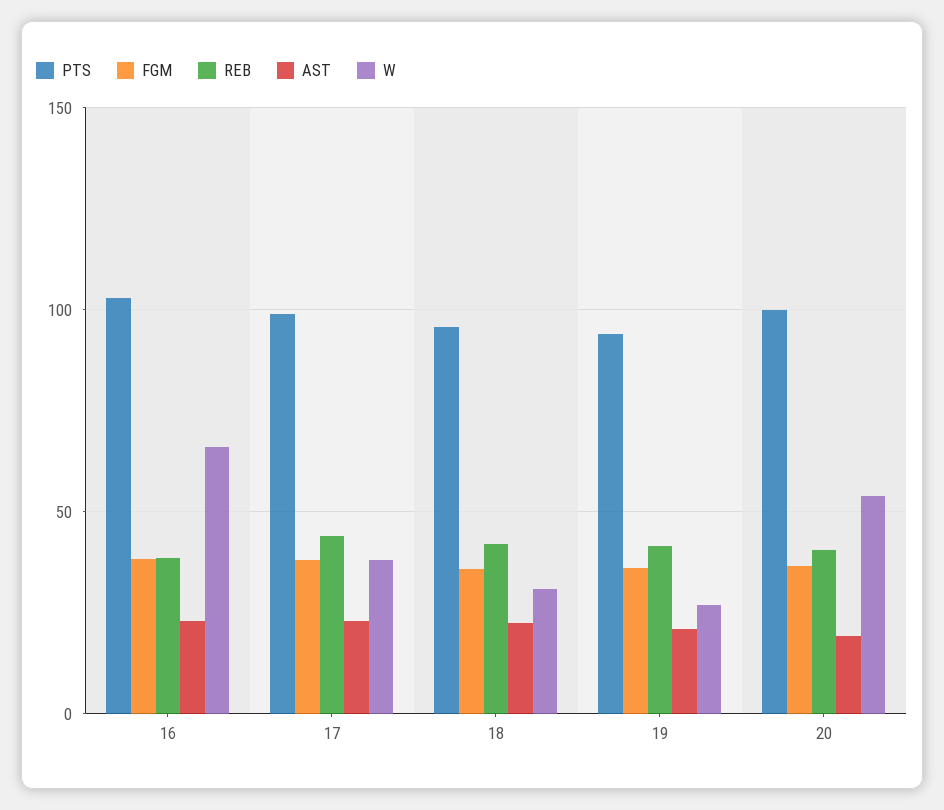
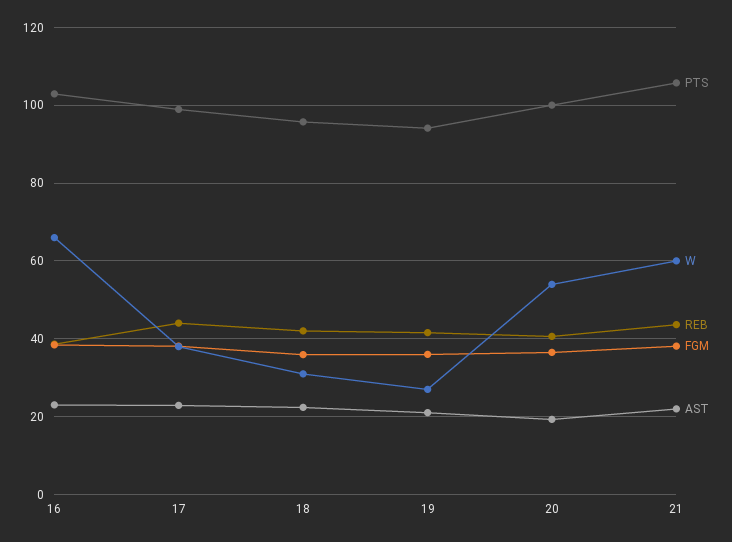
  {
    "PTS": {
      "16": 102,
      "17": 98,
      "18": 96,
      "19": 94,
-     "20": 100
+     "20": 100,
+     "21": 106
    },
    "FGM": {
      "16": 38,
      "17": 38,
      "18": 36,
      "19": 36,
-     "20": 36
+     "20": 36,
+     "21": 38
    },
    "REB": {
      "16": 38,
      "17": 44,
      "18": 42,
      "19": 42,
-     "20": 40
+     "20": 40,
+     "21": 44
    },
    "AST": {
      "16": 24,
      "17": 22,
      "18": 22,
      "19": 22,
-     "20": 20
+     "20": 20,
+     "21": 22
    },
    "W": {
      "16": 66,
      "17": 38,
      "18": 32,
      "19": 28,
-     "20": 54
+     "20": 54,
+     "21": 60
    }
  }

